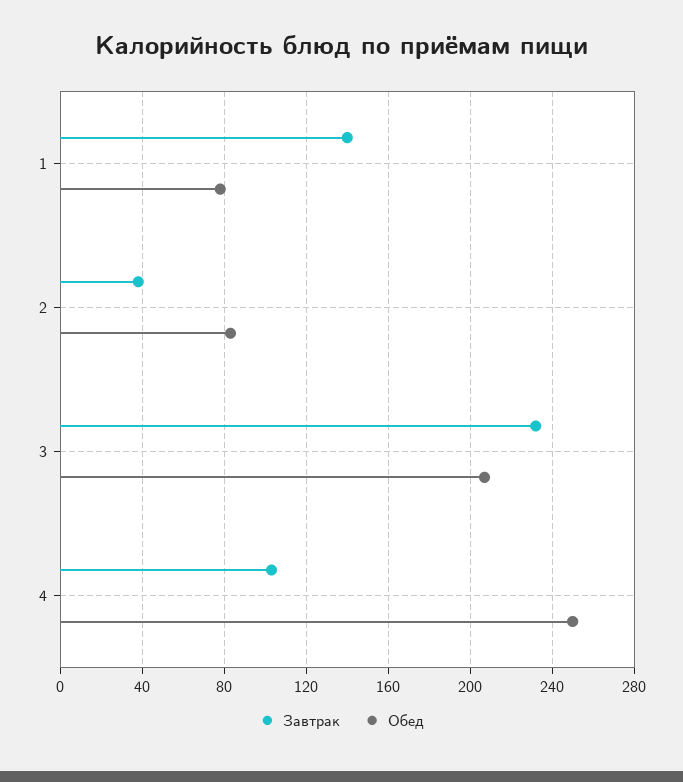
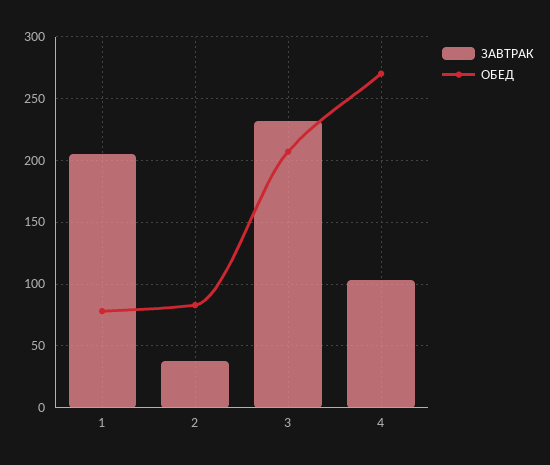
  {
    "Завтрак": {
-     "1": 140,
+     "1": 205,
      "2": 40,
      "3": 230,
      "4": 105
    },
    "Обед": {
      "1": 80,
      "2": 85,
      "3": 205,
-     "4": 250
+     "4": 270
    }
  }

